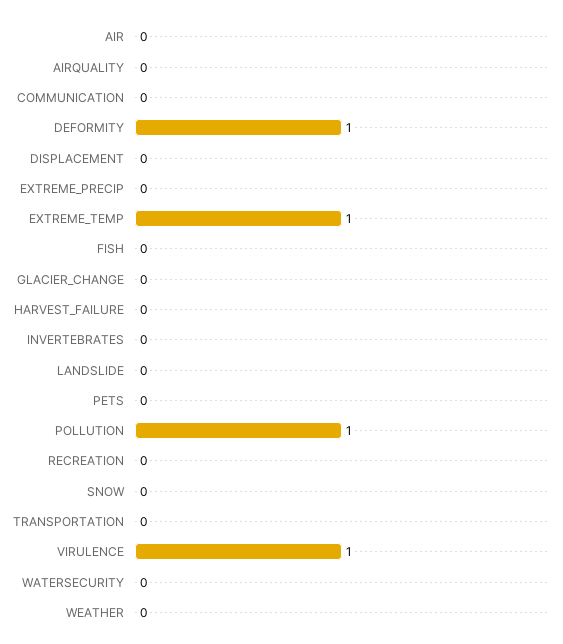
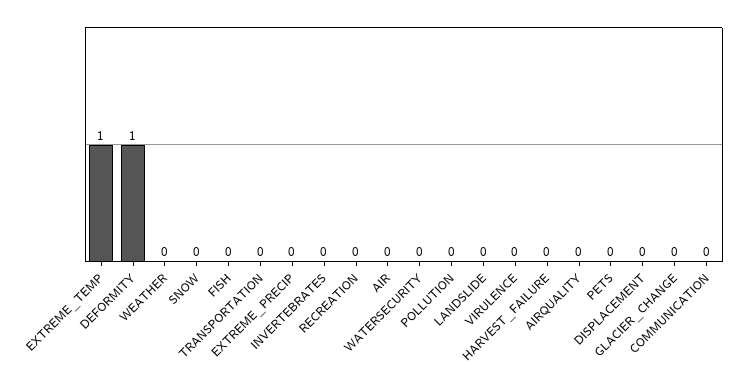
  {
    "AIR": 0,
    "AIRQUALITY": 0,
    "COMMUNICATION": 0,
    "DEFORMITY": 1,
    "DISPLACEMENT": 0,
    "EXTREME_PRECIP": 0,
    "EXTREME_TEMP": 1,
    "FISH": 0,
    "GLACIER_CHANGE": 0,
    "HARVEST_FAILURE": 0,
    "INVERTEBRATES": 0,
    "LANDSLIDE": 0,
    "PETS": 0,
-   "POLLUTION": 1,
+   "POLLUTION": 0,
    "RECREATION": 0,
    "SNOW": 0,
    "TRANSPORTATION": 0,
-   "VIRULENCE": 1,
+   "VIRULENCE": 0,
    "WATERSECURITY": 0,
    "WEATHER": 0
  }

